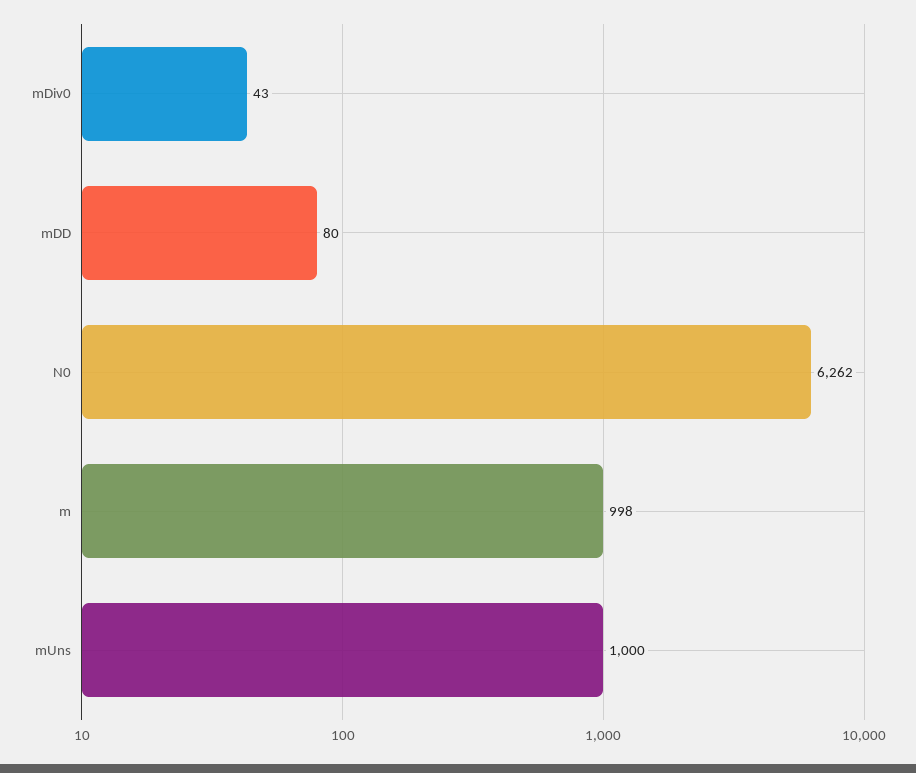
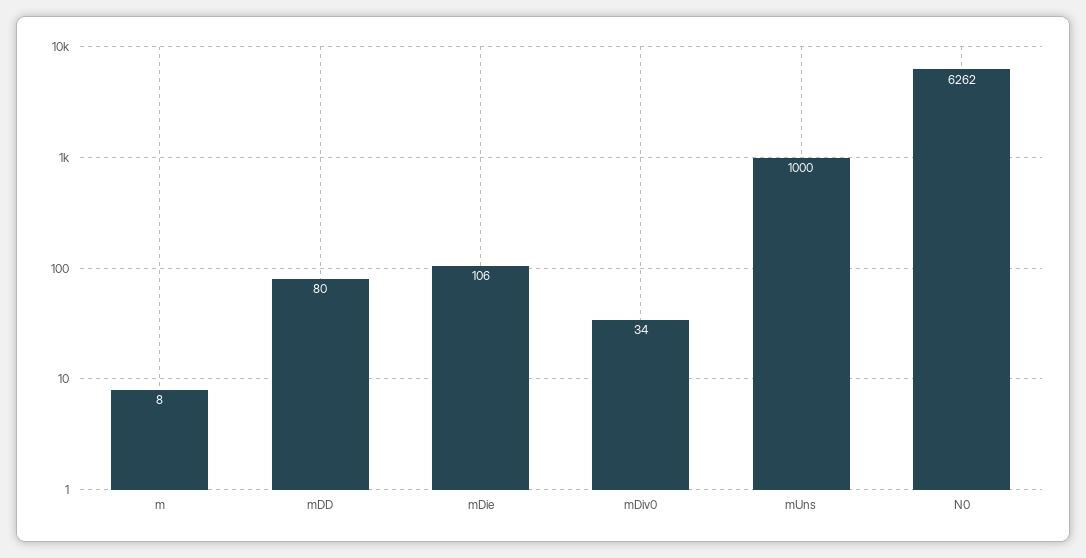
  {
-   "mDiv0": 43,
+   "mDiv0": 34,
    "mDD": 80,
    "N0": 6262,
-   "m": 998,
+   "m": 8,
-   "mUns": 1000
+   "mUns": 1000,
+   "mDie": 106
  }

